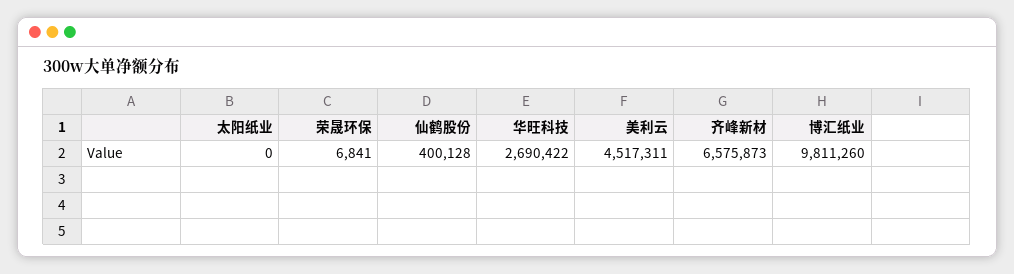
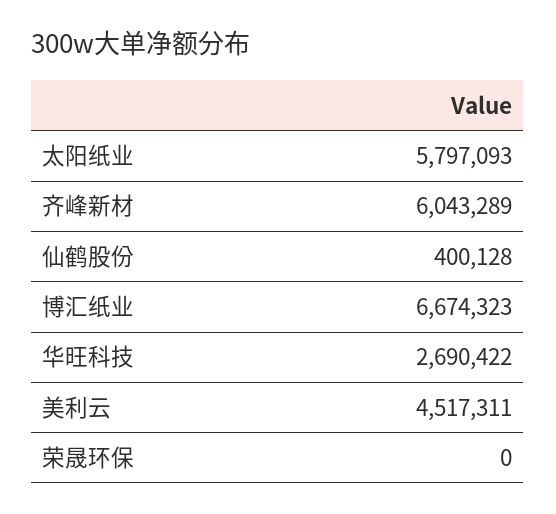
  {
-   "太阳纸业": 0,
+   "太阳纸业": 5797093,
-   "荣晟环保": 6841,
+   "荣晟环保": 0,
    "仙鹤股份": 400128,
    "华旺科技": 2690422,
    "美利云": 4517311,
-   "齐峰新材": 6575873,
+   "齐峰新材": 6043289,
-   "博汇纸业": 9811260
+   "博汇纸业": 6674323
  }

